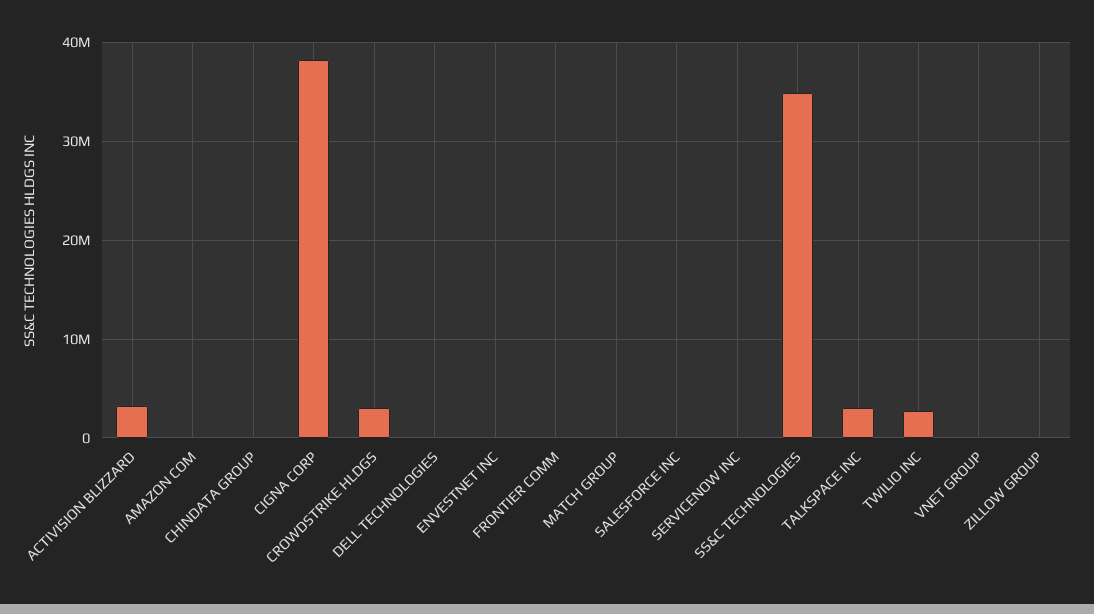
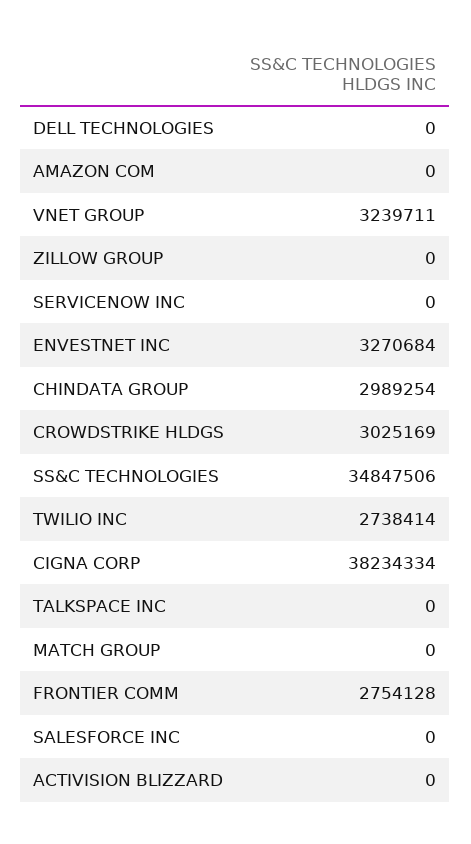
  {
-   "ACTIVISION BLIZZARD": 3000000,
+   "ACTIVISION BLIZZARD": 0,
    "AMAZON COM": 0,
-   "CHINDATA GROUP": 0,
+   "CHINDATA GROUP": 2989254,
    "CIGNA CORP": 38234334,
    "CROWDSTRIKE HLDGS": 3025169,
    "DELL TECHNOLOGIES": 0,
-   "ENVESTNET INC": 0,
+   "ENVESTNET INC": 3270684,
-   "FRONTIER COMM": 0,
+   "FRONTIER COMM": 2754128,
    "MATCH GROUP": 0,
    "SALESFORCE INC": 0,
    "SERVICENOW INC": 0,
    "SS&C TECHNOLOGIES": 34847506,
-   "TALKSPACE INC": 3000000,
+   "TALKSPACE INC": 0,
    "TWILIO INC": 2738414,
-   "VNET GROUP": 0,
+   "VNET GROUP": 3239711,
    "ZILLOW GROUP": 0
  }

